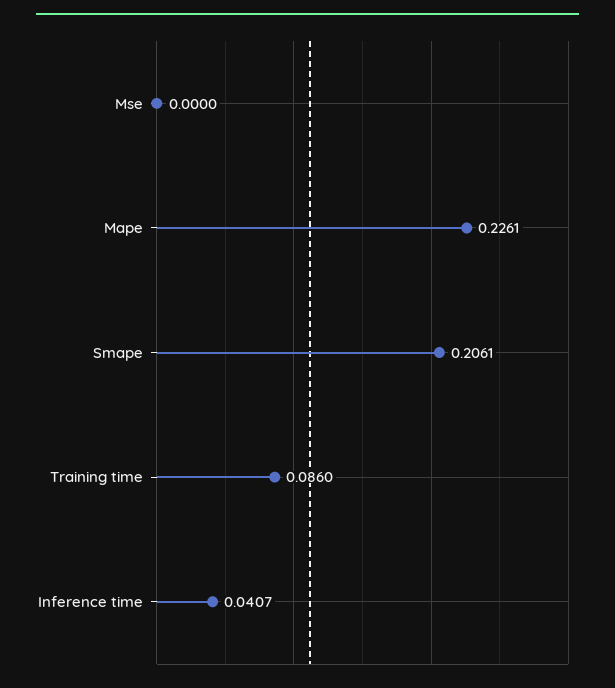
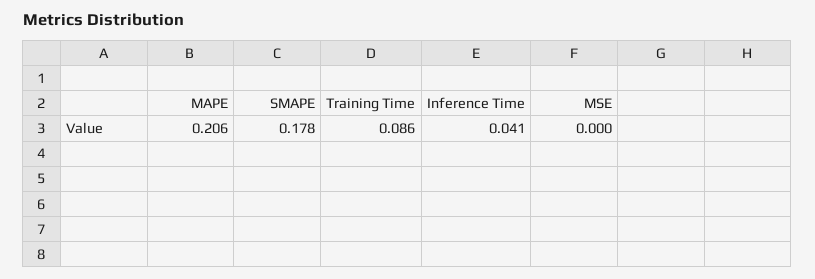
  {
    "Mse": 0,
-   "Mape": 0.2261,
+   "Mape": 0.206,
-   "Smape": 0.2061,
+   "Smape": 0.178,
    "Training time": 0.086,
    "Inference time": 0.0407
  }

